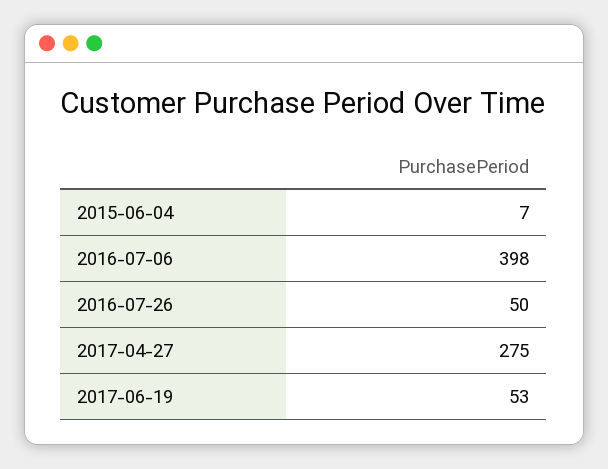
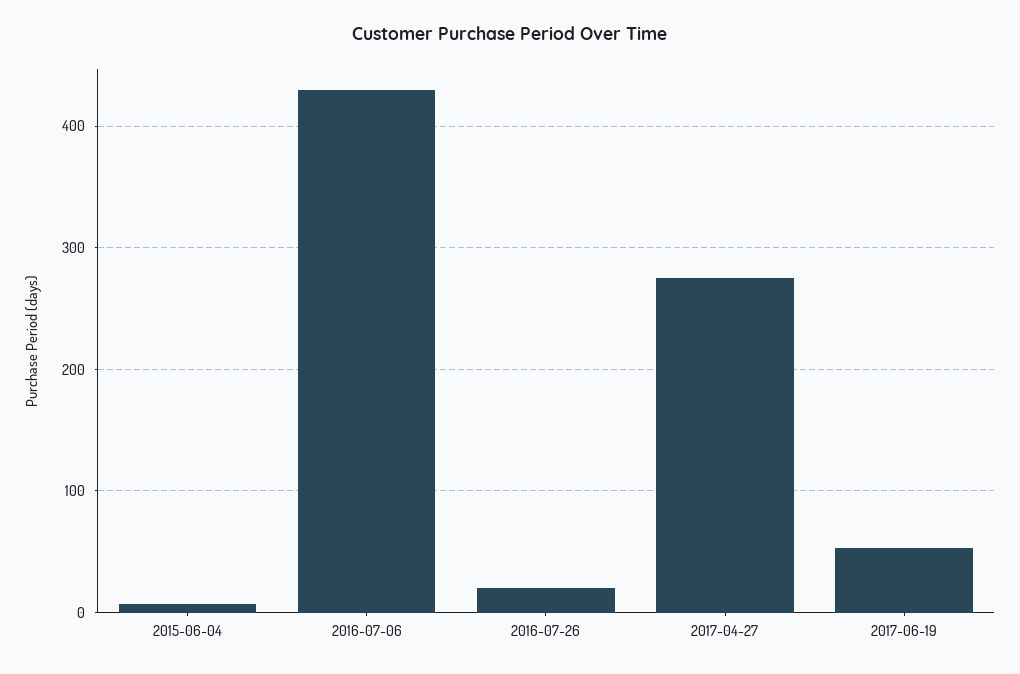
  {
    "2015-06-04": 7,
-   "2016-07-06": 398,
+   "2016-07-06": 430,
-   "2016-07-26": 50,
+   "2016-07-26": 20,
    "2017-04-27": 275,
    "2017-06-19": 53
  }

